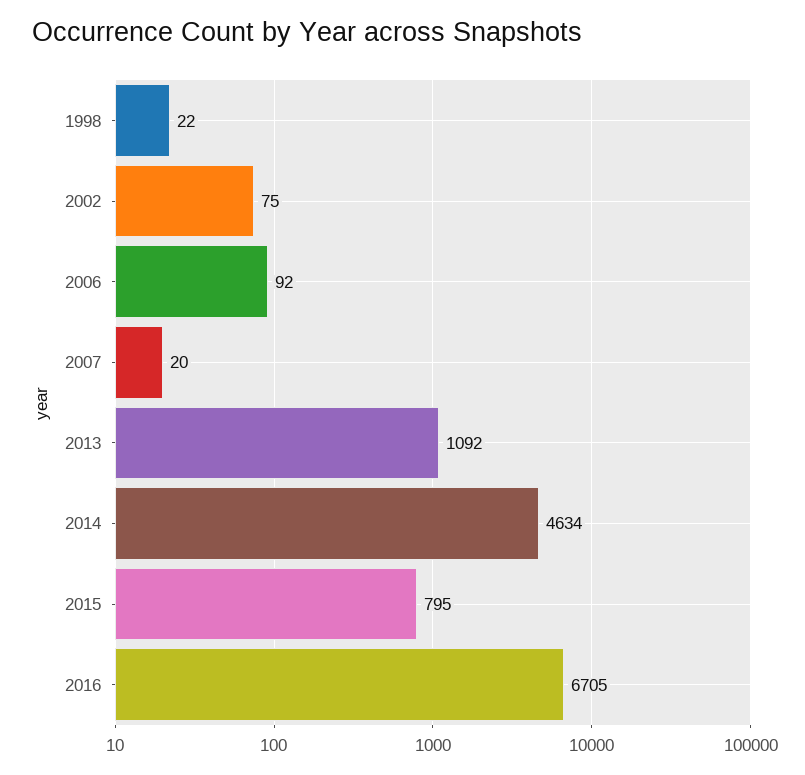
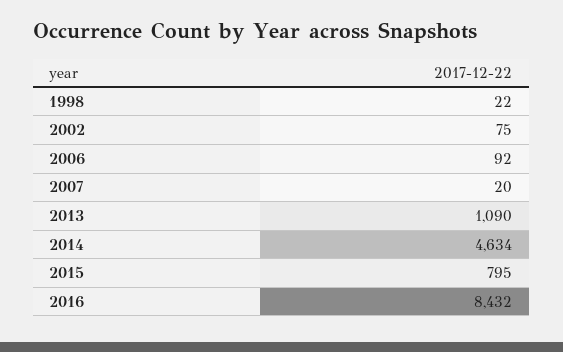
  {
    "1998": 22,
    "2002": 75,
    "2006": 92,
    "2007": 20,
-   "2013": 1092,
+   "2013": 1090,
    "2014": 4634,
    "2015": 795,
-   "2016": 6705
+   "2016": 8432
  }

